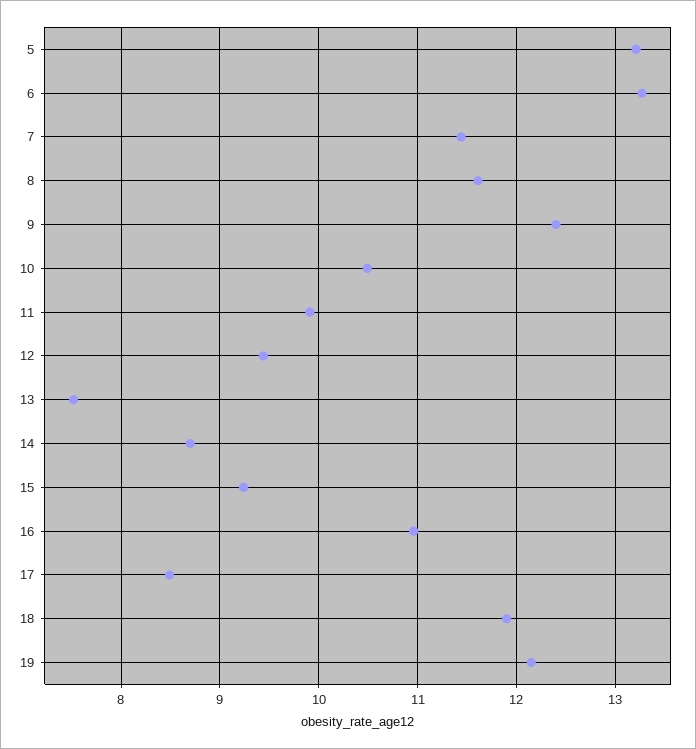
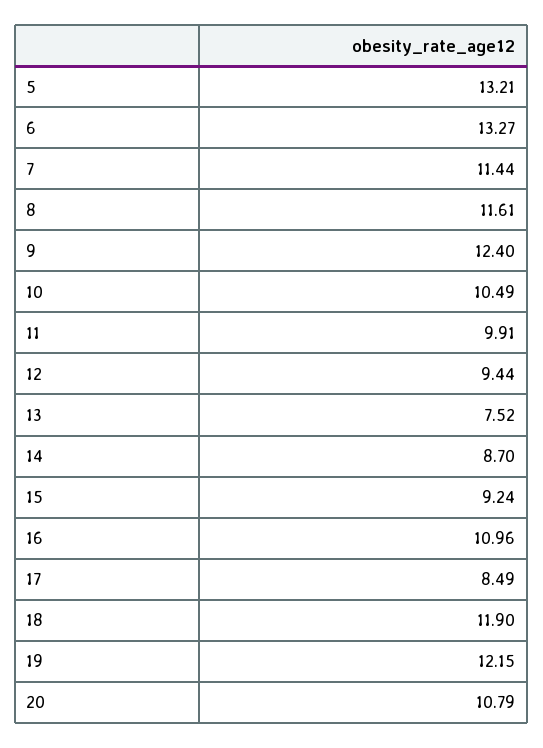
  {
    "5": 13.21,
    "6": 13.27,
    "7": 11.44,
    "8": 11.61,
    "9": 12.4,
    "10": 10.49,
    "11": 9.91,
    "12": 9.44,
    "13": 7.52,
    "14": 8.7,
    "15": 9.24,
    "16": 10.96,
    "17": 8.49,
    "18": 11.9,
-   "19": 12.15
+   "19": 12.15,
+   "20": 10.79
  }

